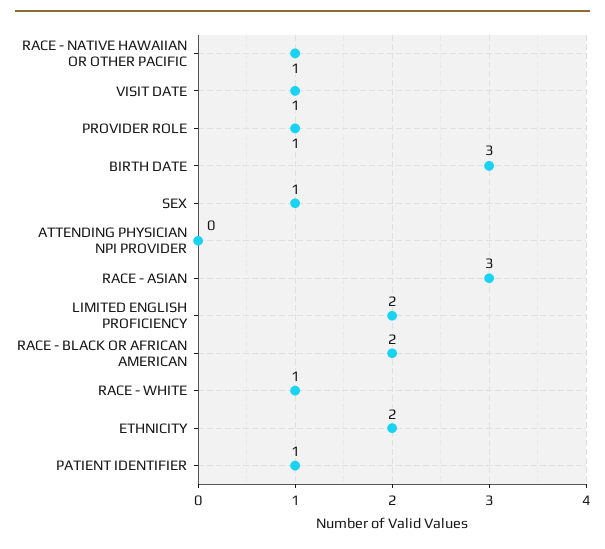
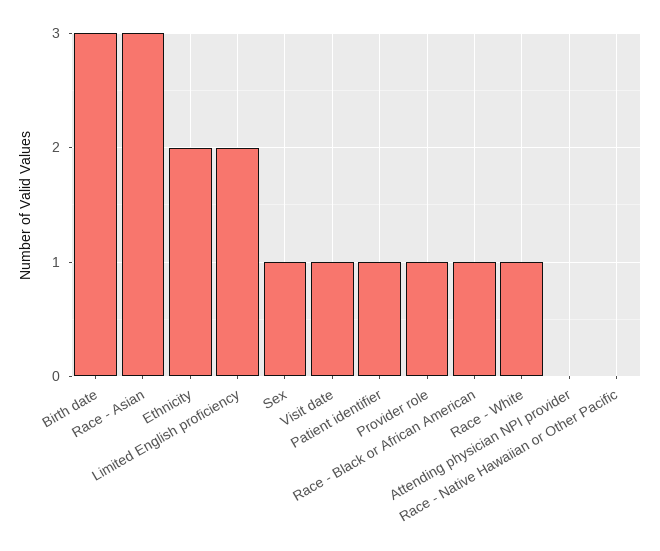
  {
-   "RACE - NATIVE HAWAIIAN OR OTHER PACIFIC": 1,
+   "RACE - NATIVE HAWAIIAN OR OTHER PACIFIC": 0,
    "VISIT DATE": 1,
    "PROVIDER ROLE": 1,
    "BIRTH DATE": 3,
    "SEX": 1,
    "ATTENDING PHYSICIAN NPI PROVIDER": 0,
    "RACE - ASIAN": 3,
    "LIMITED ENGLISH PROFICIENCY": 2,
-   "RACE - BLACK OR AFRICAN AMERICAN": 2,
+   "RACE - BLACK OR AFRICAN AMERICAN": 1,
    "RACE - WHITE": 1,
    "ETHNICITY": 2,
    "PATIENT IDENTIFIER": 1
  }

